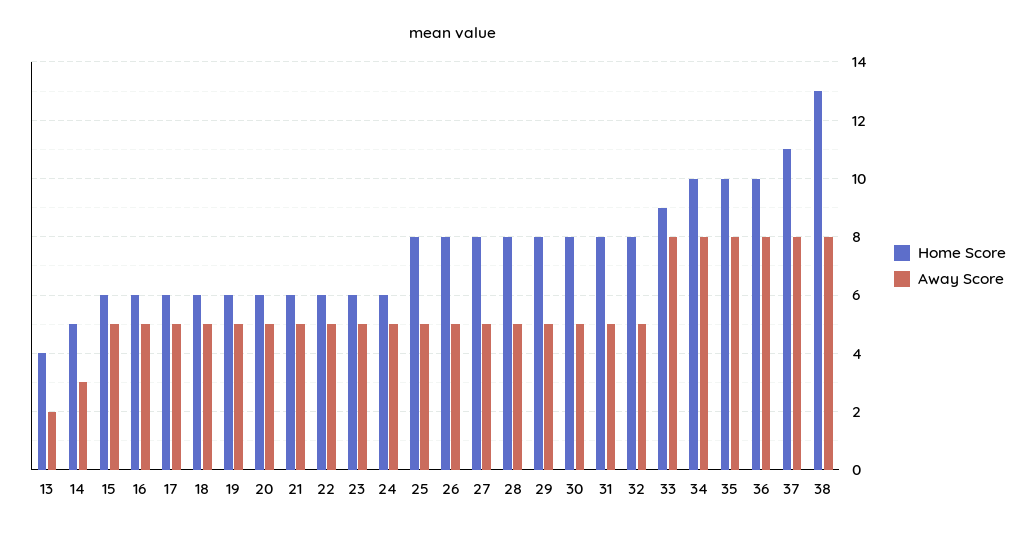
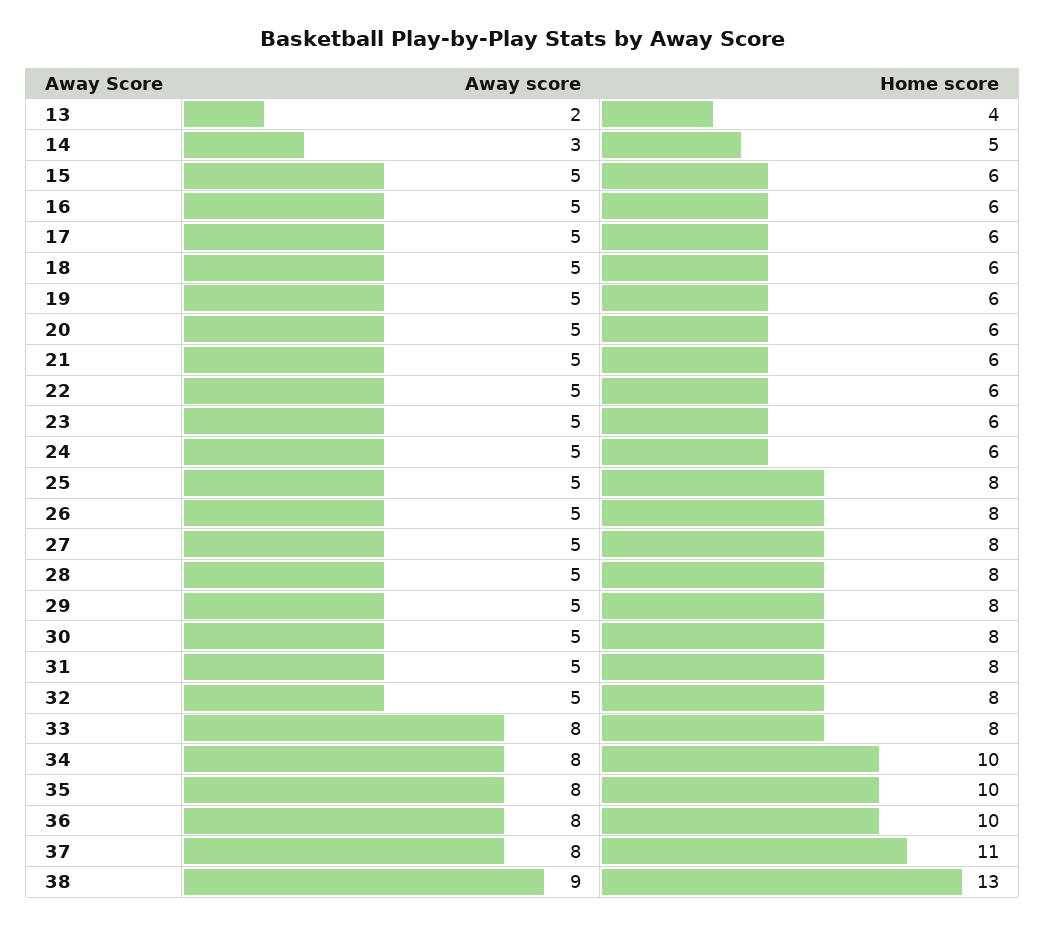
  {
    "Home Score": {
      "13": 4,
      "14": 5,
      "15": 6,
      "16": 6,
      "17": 6,
      "18": 6,
      "19": 6,
      "20": 6,
      "21": 6,
      "22": 6,
      "23": 6,
      "24": 6,
      "25": 8,
      "26": 8,
      "27": 8,
      "28": 8,
      "29": 8,
      "30": 8,
      "31": 8,
      "32": 8,
-     "33": 9,
+     "33": 8,
      "34": 10,
      "35": 10,
      "36": 10,
      "37": 11,
      "38": 13
    },
    "Away Score": {
      "13": 2,
      "14": 3,
      "15": 5,
      "16": 5,
      "17": 5,
      "18": 5,
      "19": 5,
      "20": 5,
      "21": 5,
      "22": 5,
      "23": 5,
      "24": 5,
      "25": 5,
      "26": 5,
      "27": 5,
      "28": 5,
      "29": 5,
      "30": 5,
      "31": 5,
      "32": 5,
      "33": 8,
      "34": 8,
      "35": 8,
      "36": 8,
      "37": 8,
-     "38": 8
+     "38": 9
    }
  }

